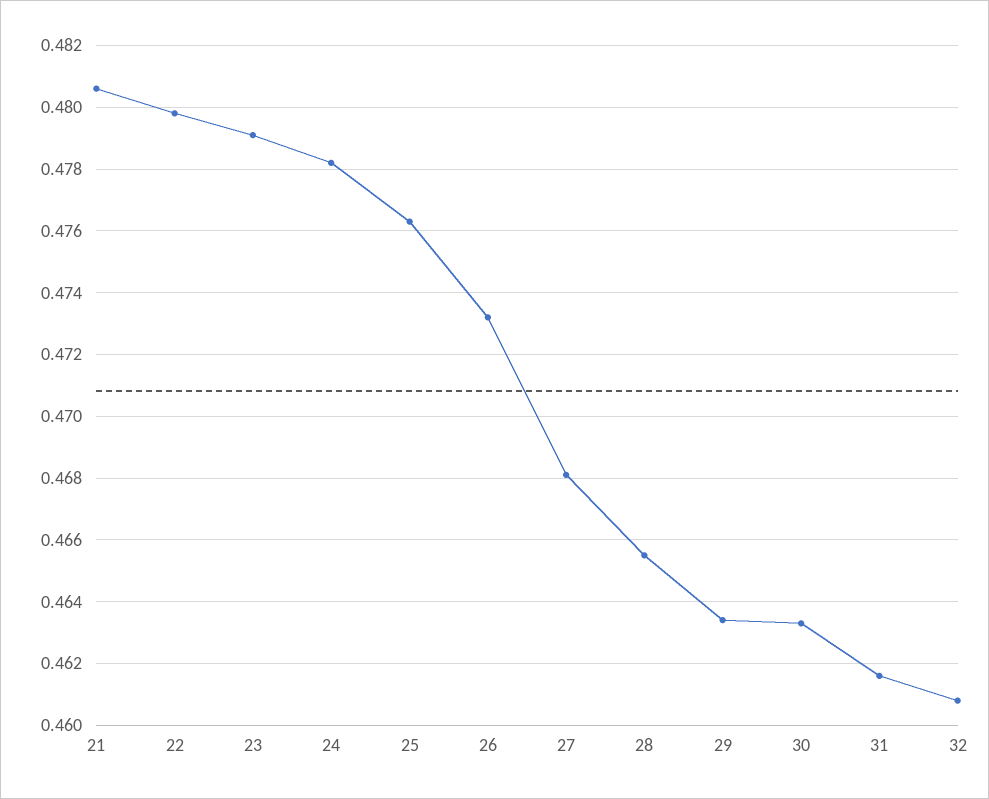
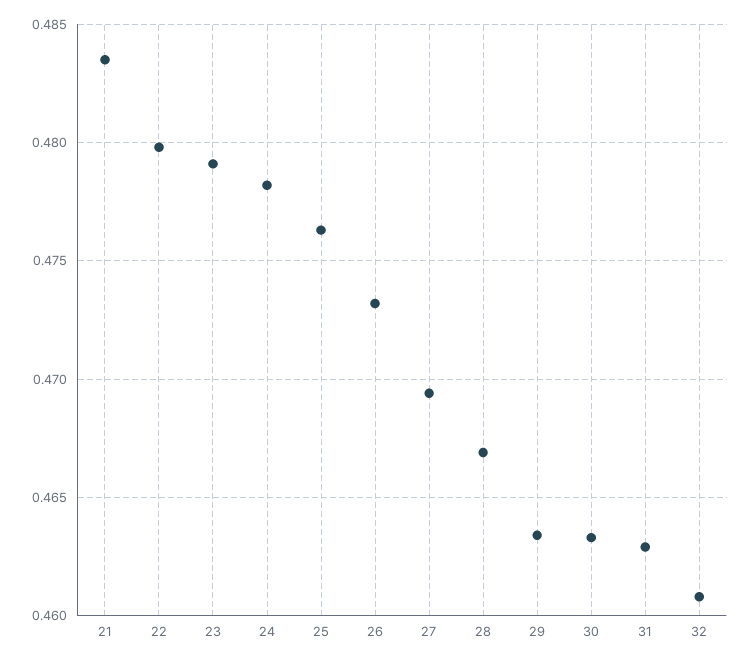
  {
-   "21": 0.4805,
+   "21": 0.4835,
    "22": 0.48,
    "23": 0.479,
    "24": 0.478,
    "25": 0.4765,
    "26": 0.473,
-   "27": 0.468,
+   "27": 0.4695,
-   "28": 0.4655,
+   "28": 0.467,
    "29": 0.4635,
    "30": 0.4635,
-   "31": 0.4615,
+   "31": 0.463,
    "32": 0.461
  }

